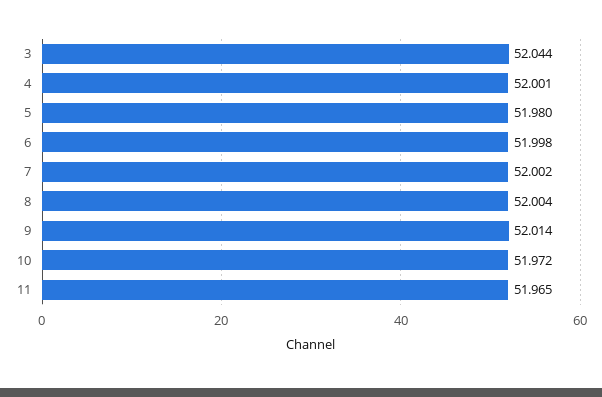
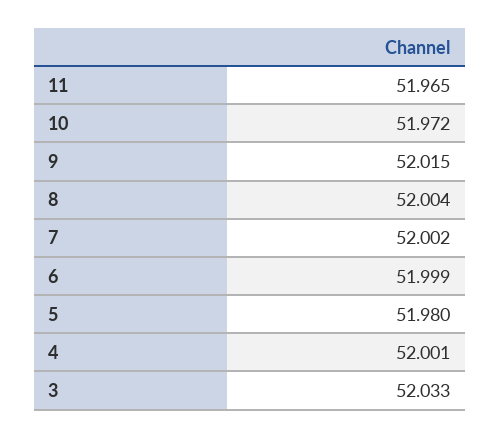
  {
-   "3": 52.044,
+   "3": 52.033,
    "4": 52.001,
    "5": 51.98,
-   "6": 51.998,
+   "6": 51.999,
    "7": 52.002,
    "8": 52.004,
-   "9": 52.014,
+   "9": 52.015,
    "10": 51.972,
    "11": 51.965
  }

